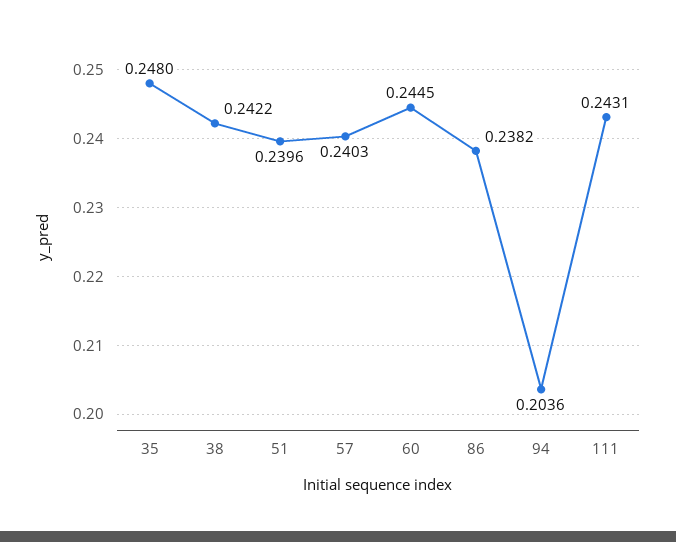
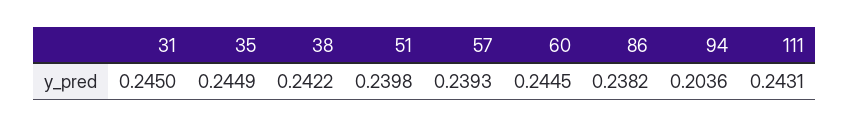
  {
-   "35": 0.248,
+   "35": 0.2449,
    "38": 0.2422,
-   "51": 0.2396,
+   "51": 0.2398,
-   "57": 0.2403,
+   "57": 0.2393,
    "60": 0.2445,
    "86": 0.2382,
    "94": 0.2036,
-   "111": 0.2431
+   "111": 0.2431,
+   "31": 0.245
  }

